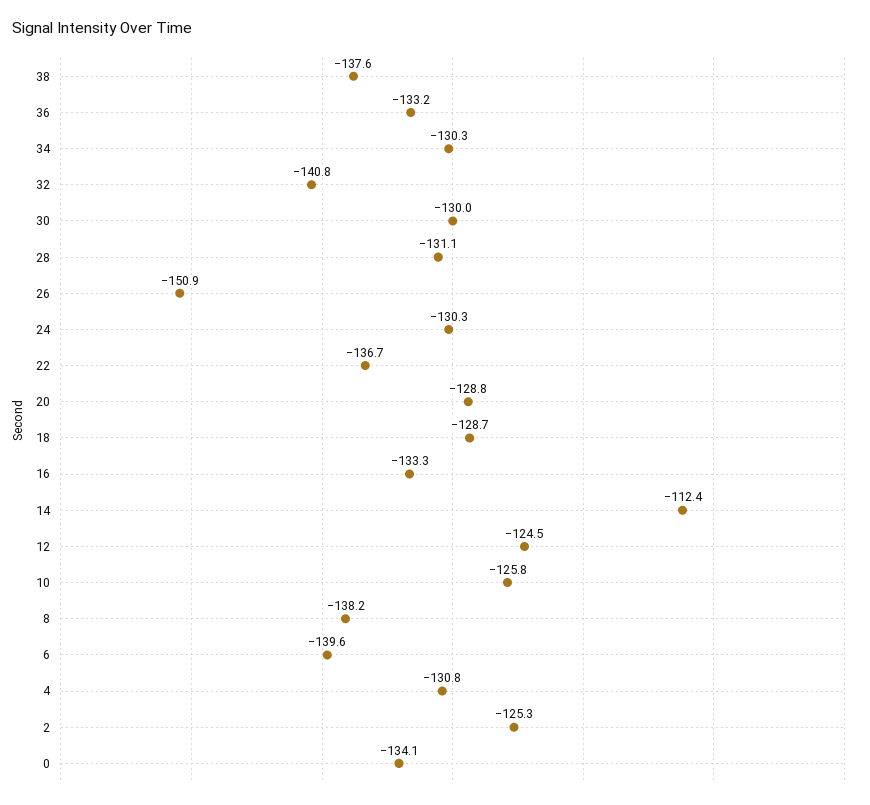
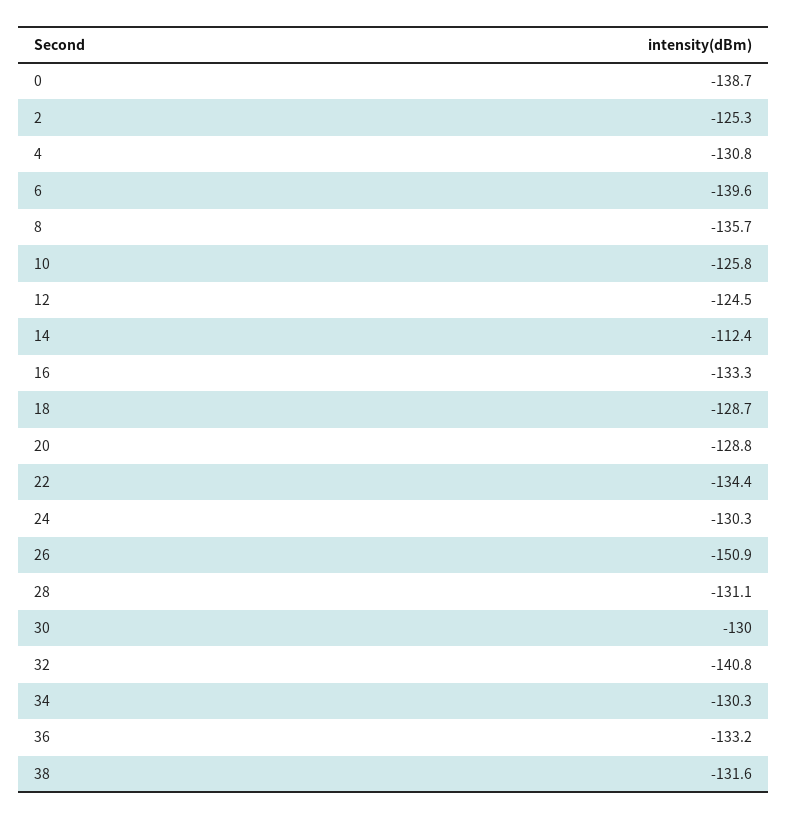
  {
-   "38": -137.6,
+   "38": -131.6,
    "36": -133.2,
    "34": -130.3,
    "32": -140.8,
    "30": -130,
    "28": -131.1,
    "26": -150.9,
    "24": -130.3,
-   "22": -136.7,
+   "22": -134.4,
    "20": -128.8,
    "18": -128.7,
    "16": -133.3,
    "14": -112.4,
    "12": -124.5,
    "10": -125.8,
-   "8": -138.2,
+   "8": -135.7,
    "6": -139.6,
    "4": -130.8,
    "2": -125.3,
-   "0": -134.1
+   "0": -138.7
  }

